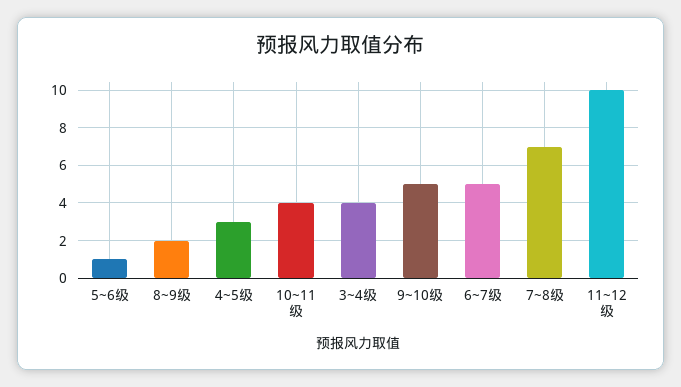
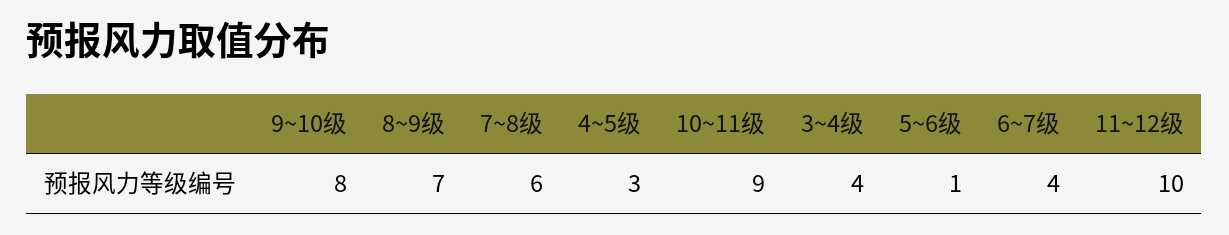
  {
    "5~6级": 1,
-   "8~9级": 2,
+   "8~9级": 7,
    "4~5级": 3,
-   "10~11级": 4,
+   "10~11级": 9,
    "3~4级": 4,
-   "9~10级": 5,
+   "9~10级": 8,
-   "6~7级": 5,
+   "6~7级": 4,
-   "7~8级": 7,
+   "7~8级": 6,
    "11~12级": 10
  }

